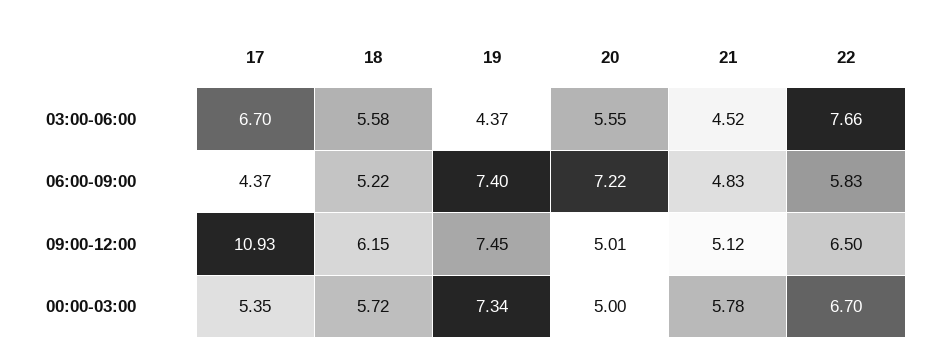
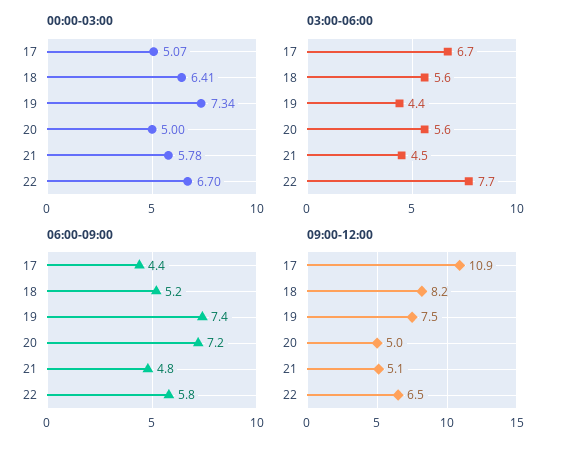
  {
    "03:00-06:00": {
      "17": 6.7,
      "18": 5.58,
      "19": 4.37,
      "20": 5.55,
      "21": 4.52,
      "22": 7.66
    },
    "06:00-09:00": {
      "17": 4.37,
      "18": 5.22,
      "19": 7.4,
      "20": 7.22,
      "21": 4.83,
      "22": 5.83
    },
    "09:00-12:00": {
      "17": 10.93,
-     "18": 6.15,
+     "18": 8.2,
      "19": 7.45,
      "20": 5.01,
      "21": 5.12,
      "22": 6.5
    },
    "00:00-03:00": {
-     "17": 5.35,
+     "17": 5.07,
-     "18": 5.72,
+     "18": 6.41,
      "19": 7.34,
      "20": 5,
      "21": 5.78,
      "22": 6.7
    }
  }

